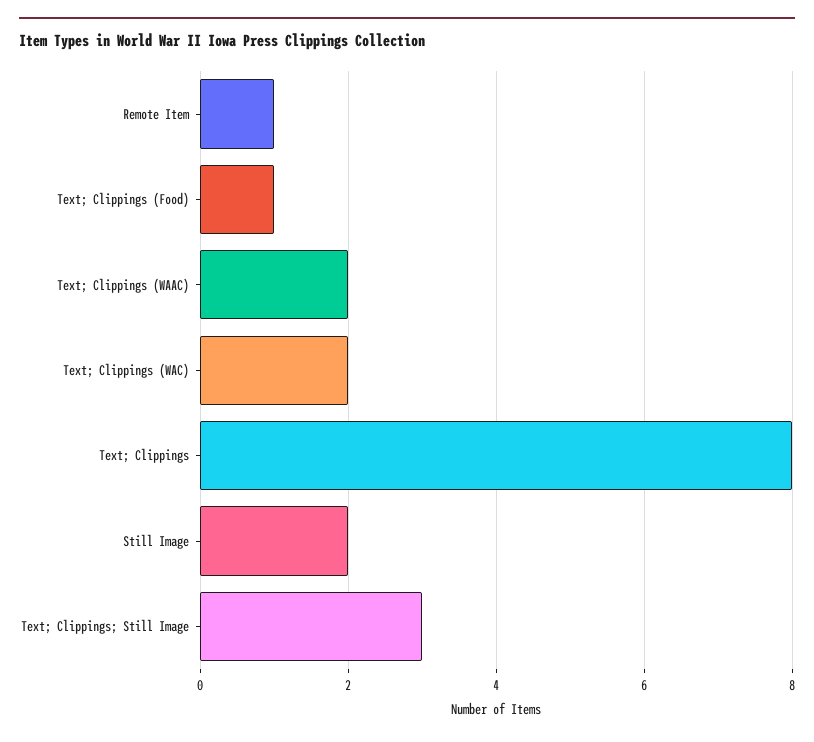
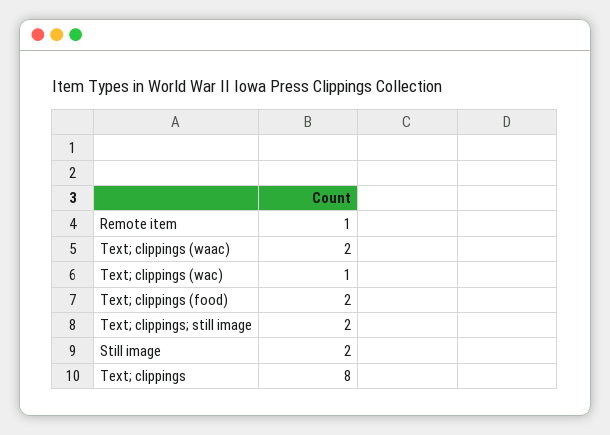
  {
    "Remote Item": 1,
-   "Text; Clippings (Food)": 1,
+   "Text; Clippings (Food)": 2,
    "Text; Clippings (WAAC)": 2,
-   "Text; Clippings (WAC)": 2,
+   "Text; Clippings (WAC)": 1,
    "Text; Clippings": 8,
    "Still Image": 2,
-   "Text; Clippings; Still Image": 3
+   "Text; Clippings; Still Image": 2
  }

